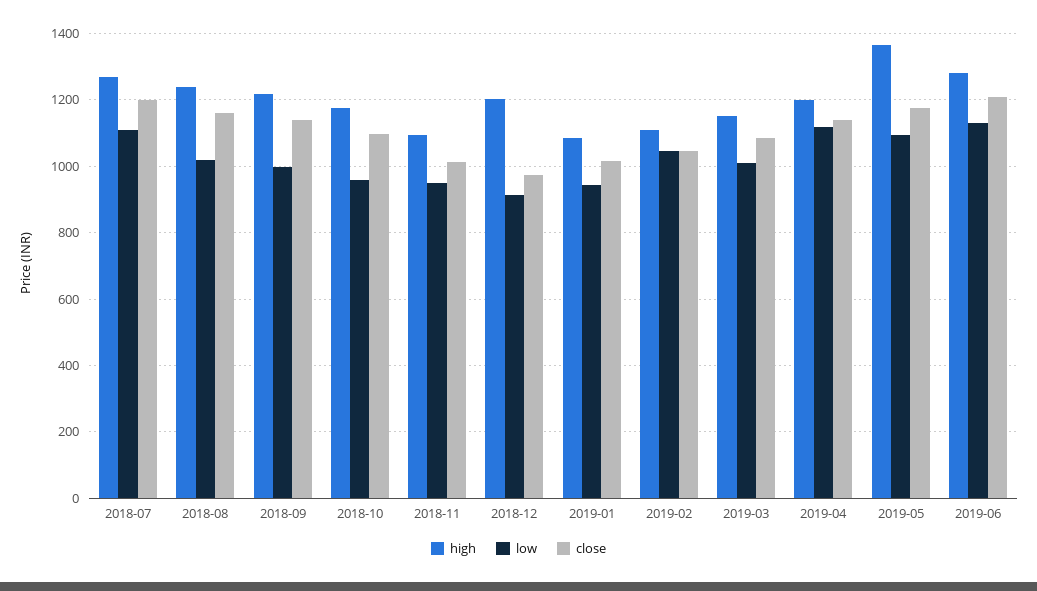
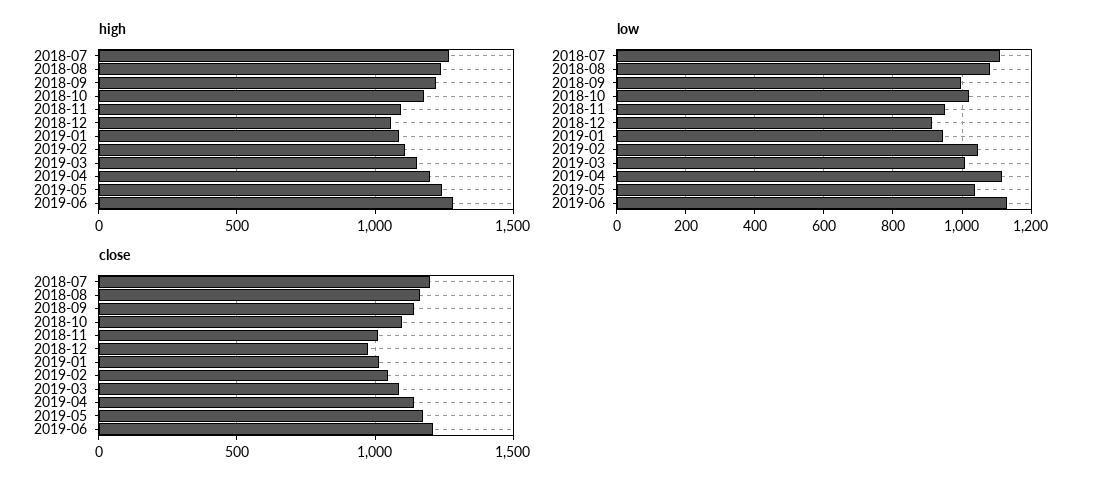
  {
    "high": {
      "2018-07": 1260,
      "2018-08": 1240,
      "2018-09": 1220,
      "2018-10": 1180,
      "2018-11": 1100,
-     "2018-12": 1200,
+     "2018-12": 1050,
      "2019-01": 1080,
      "2019-02": 1100,
      "2019-03": 1160,
      "2019-04": 1200,
-     "2019-05": 1360,
+     "2019-05": 1250,
      "2019-06": 1280
    },
    "low": {
      "2018-07": 1120,
-     "2018-08": 1020,
+     "2018-08": 1080,
      "2018-09": 1000,
-     "2018-10": 960,
+     "2018-10": 1020,
      "2018-11": 960,
      "2018-12": 920,
      "2019-01": 940,
      "2019-02": 1040,
      "2019-03": 1020,
      "2019-04": 1120,
-     "2019-05": 1100,
+     "2019-05": 1040,
      "2019-06": 1140
    },
    "close": {
      "2018-07": 1200,
      "2018-08": 1160,
      "2018-09": 1140,
      "2018-10": 1100,
      "2018-11": 1020,
      "2018-12": 980,
      "2019-01": 1020,
      "2019-02": 1040,
      "2019-03": 1080,
      "2019-04": 1140,
      "2019-05": 1180,
      "2019-06": 1220
    }
  }

